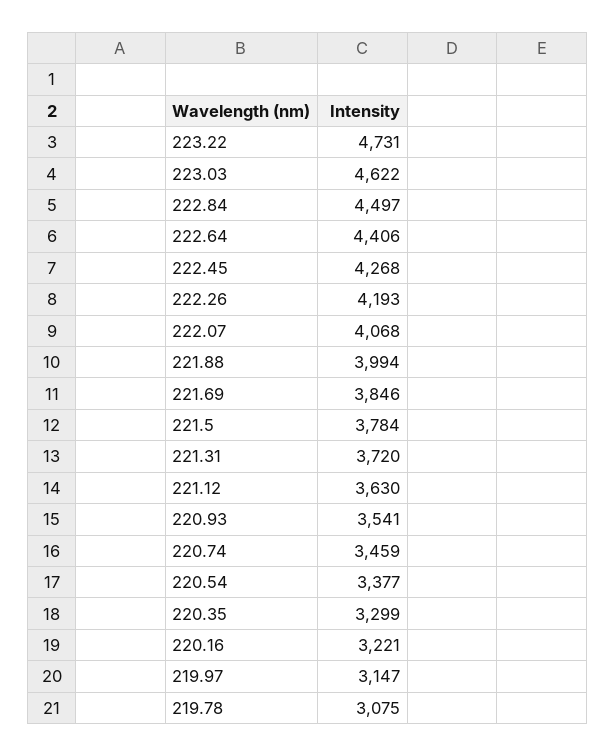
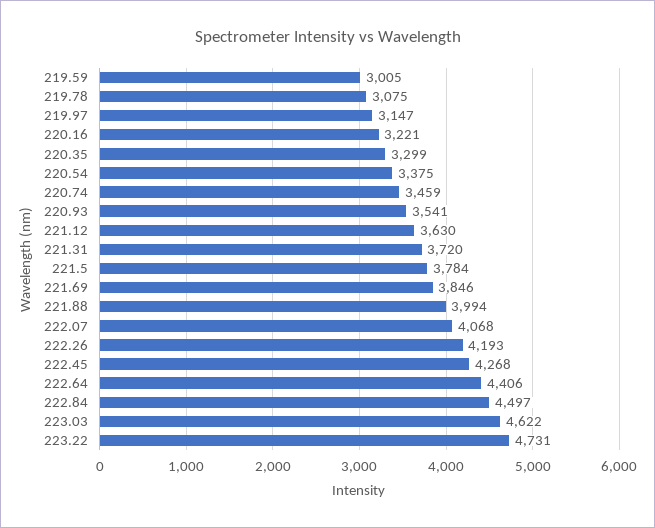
  {
    "223.22": 4731,
    "223.03": 4622,
    "222.84": 4497,
    "222.64": 4406,
    "222.45": 4268,
    "222.26": 4193,
    "222.07": 4068,
    "221.88": 3994,
    "221.69": 3846,
    "221.5": 3784,
    "221.31": 3720,
    "221.12": 3630,
    "220.93": 3541,
    "220.74": 3459,
-   "220.54": 3377,
+   "220.54": 3375,
    "220.35": 3299,
    "220.16": 3221,
    "219.97": 3147,
-   "219.78": 3075
+   "219.78": 3075,
+   "219.59": 3005
  }

